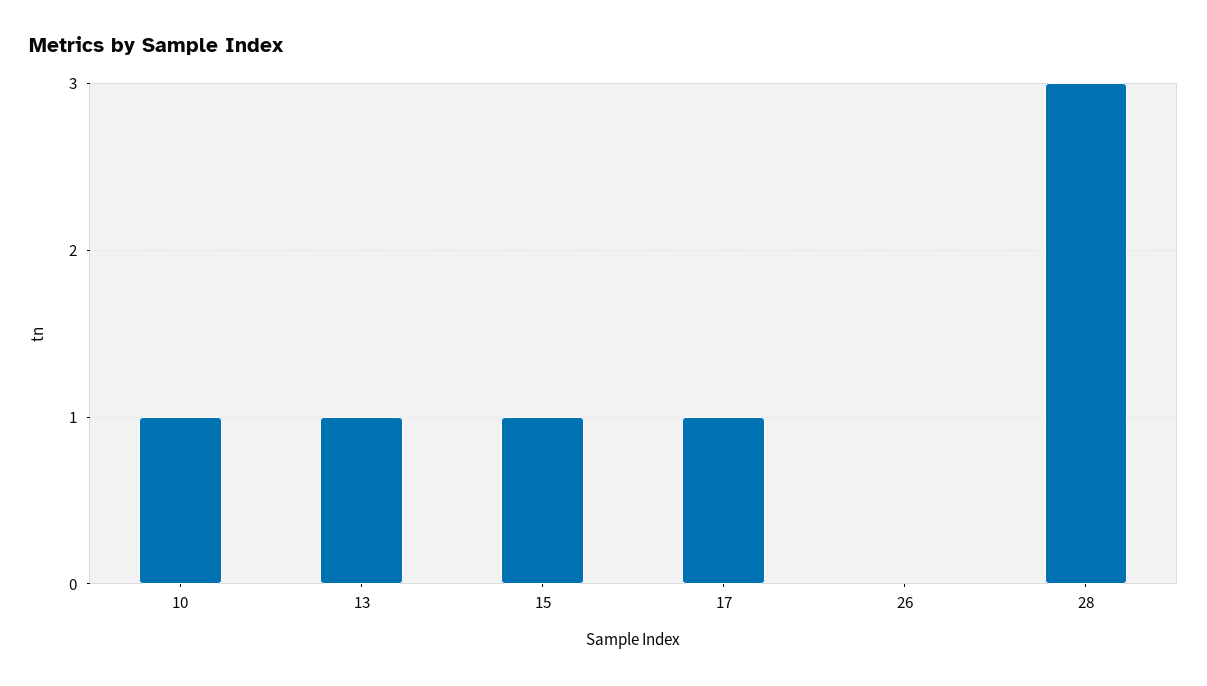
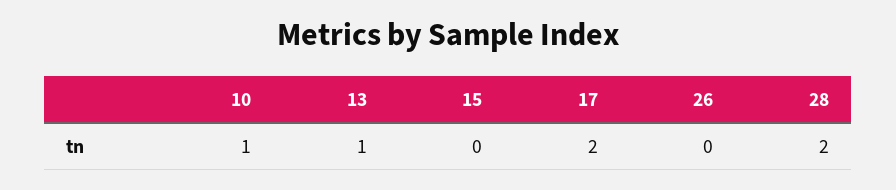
  {
    "10": 1,
    "13": 1,
-   "15": 1,
+   "15": 0,
-   "17": 1,
+   "17": 2,
    "26": 0,
-   "28": 3
+   "28": 2
  }

